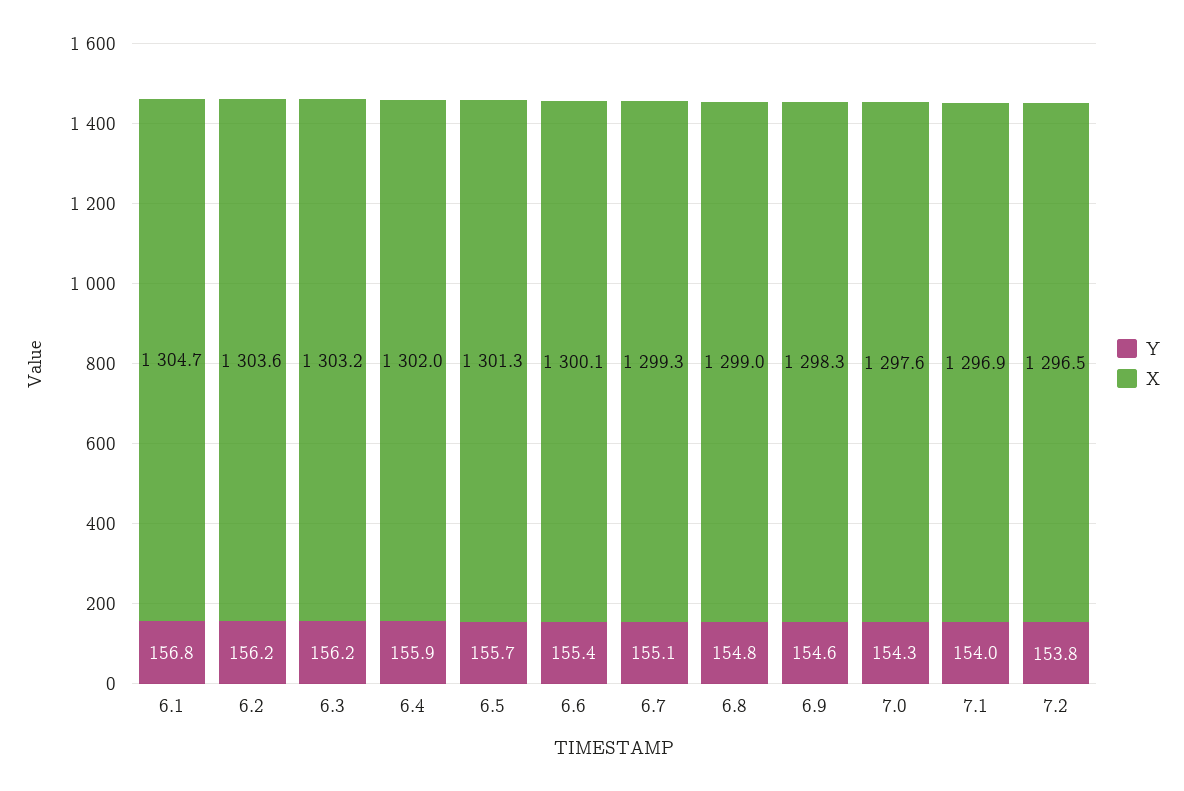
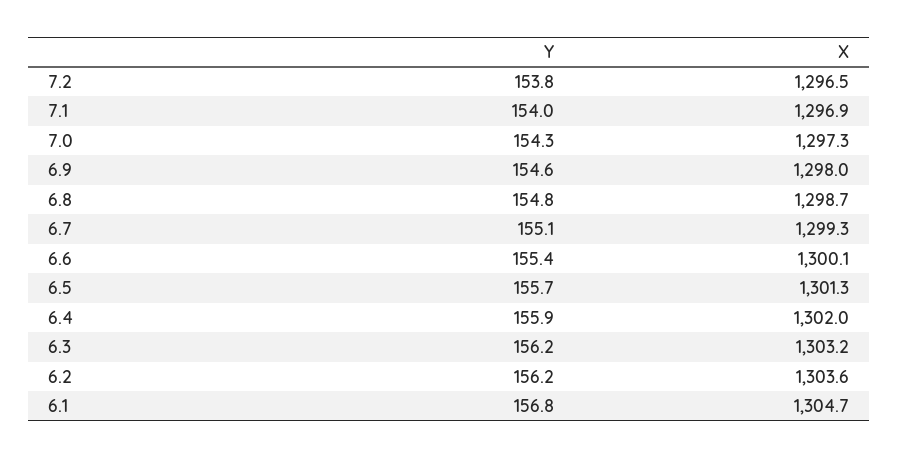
  {
    "Y": {
      "6.1": 156.8,
      "6.2": 156.2,
      "6.3": 156.2,
      "6.4": 155.9,
      "6.5": 155.7,
      "6.6": 155.4,
      "6.7": 155.1,
      "6.8": 154.8,
      "6.9": 154.6,
      "7.0": 154.3,
      "7.1": 154,
      "7.2": 153.8
    },
    "X": {
      "6.1": 1304.7,
      "6.2": 1303.6,
      "6.3": 1303.2,
      "6.4": 1302,
      "6.5": 1301.3,
      "6.6": 1300.1,
      "6.7": 1299.3,
-     "6.8": 1299,
+     "6.8": 1298.7,
-     "6.9": 1298.3,
+     "6.9": 1298,
-     "7.0": 1297.6,
+     "7.0": 1297.3,
      "7.1": 1296.9,
      "7.2": 1296.5
    }
  }

